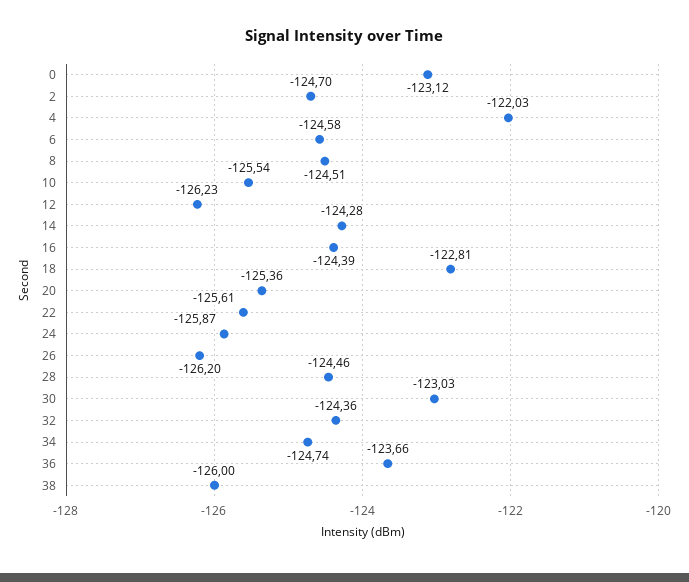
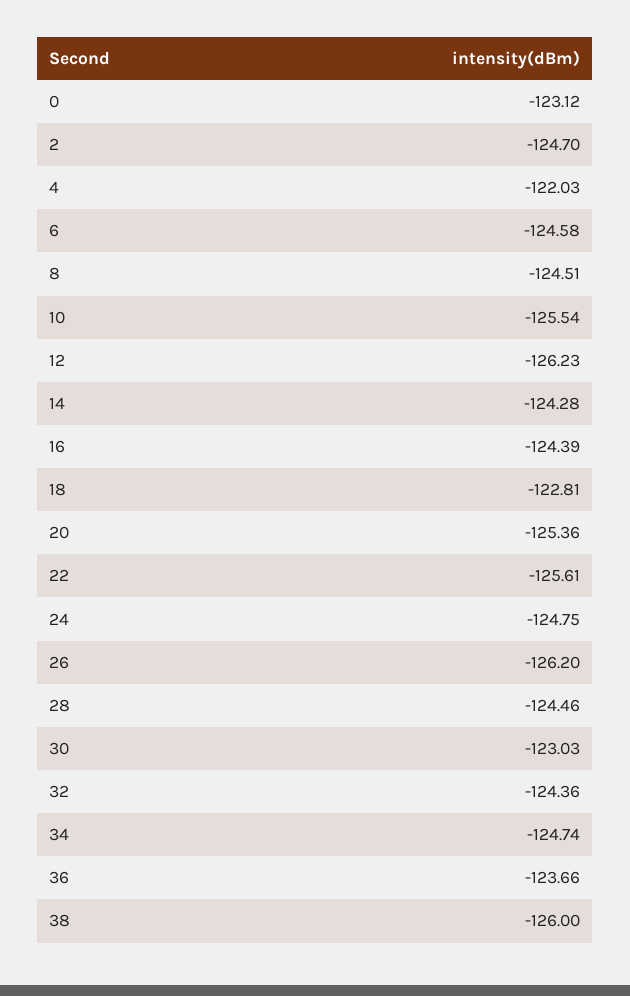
  {
    "0": -123.12,
    "2": -124.7,
    "4": -122.03,
    "6": -124.58,
    "8": -124.51,
    "10": -125.54,
    "12": -126.23,
    "14": -124.28,
    "16": -124.39,
    "18": -122.81,
    "20": -125.36,
    "22": -125.61,
-   "24": -125.87,
+   "24": -124.75,
    "26": -126.2,
    "28": -124.46,
    "30": -123.03,
    "32": -124.36,
    "34": -124.74,
    "36": -123.66,
    "38": -126
  }

